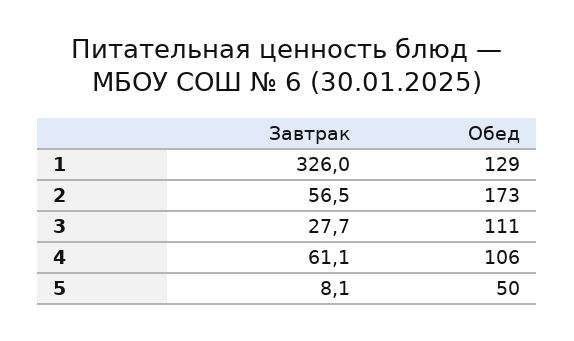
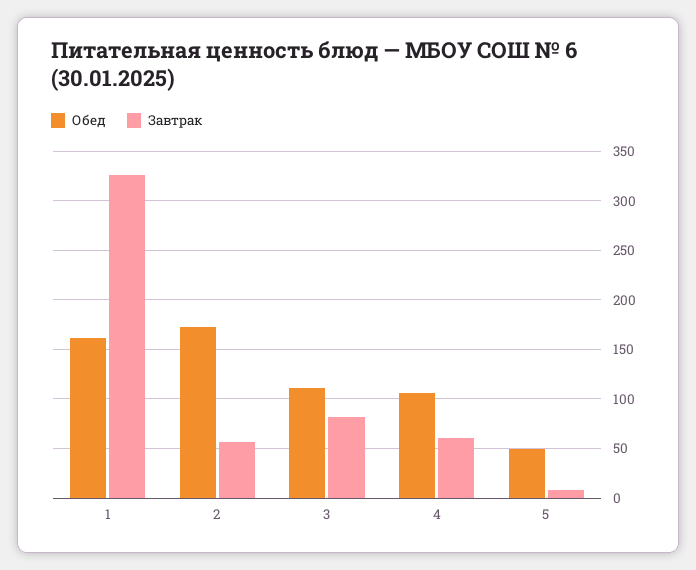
  {
    "Завтрак": {
      "1": 326,
      "2": 56.5,
-     "3": 27.7,
+     "3": 80,
      "4": 61.1,
      "5": 8.1
    },
    "Обед": {
-     "1": 129,
+     "1": 160,
      "2": 173,
      "3": 111,
      "4": 106,
      "5": 50
    }
  }

